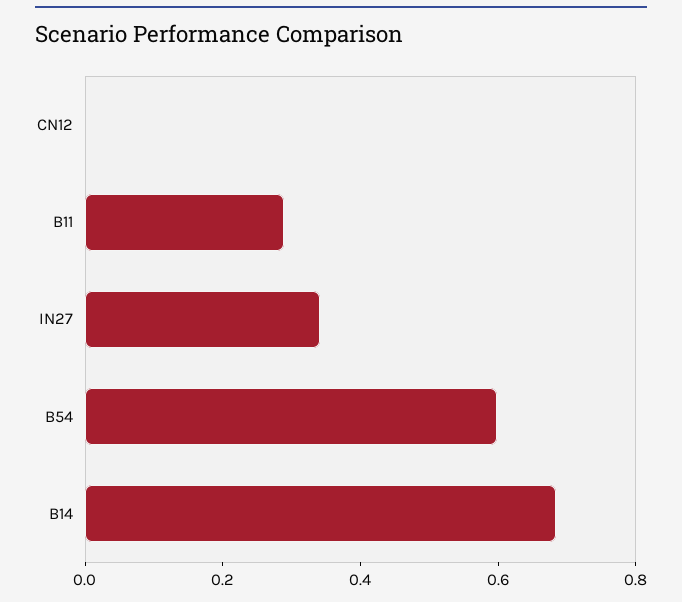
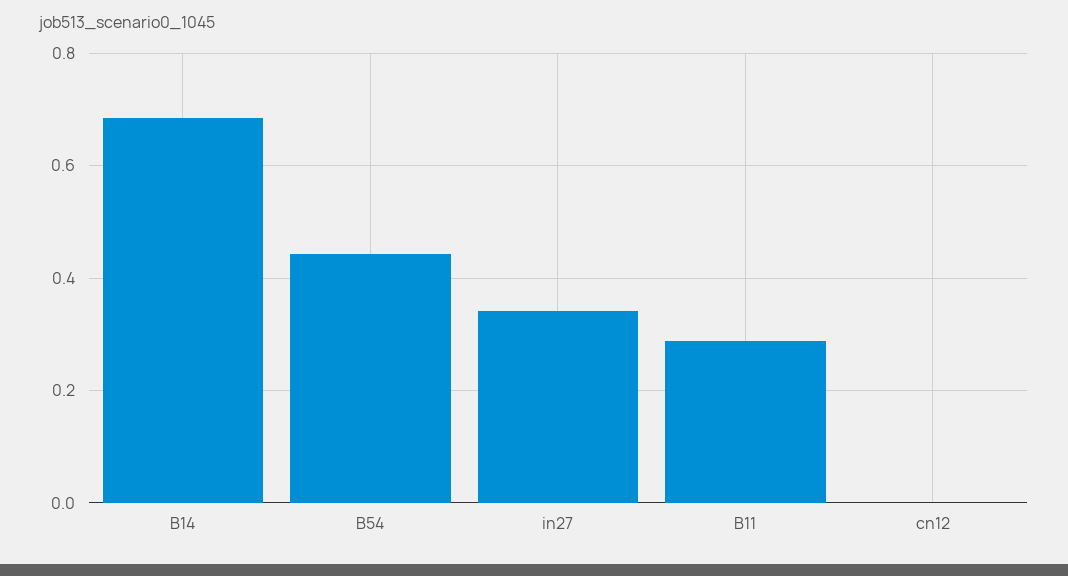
  {
    "CN12": 0,
    "B11": 0.28,
    "IN27": 0.34,
-   "B54": 0.6,
+   "B54": 0.44,
    "B14": 0.68
  }

